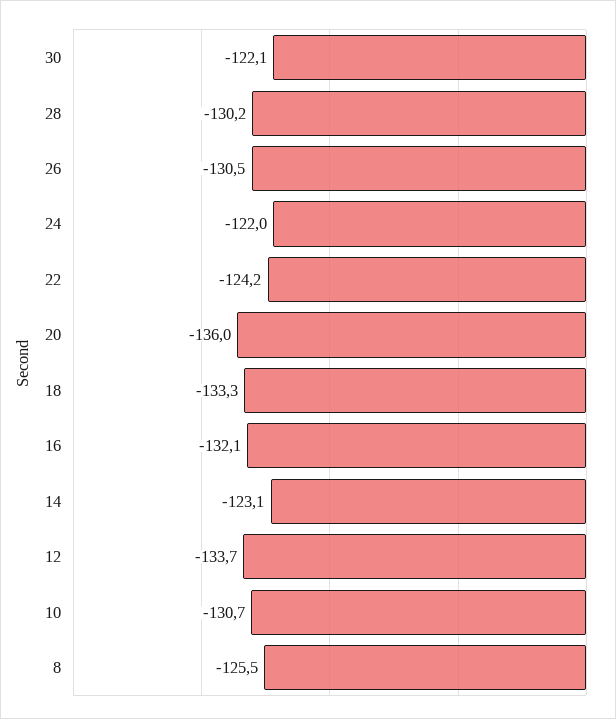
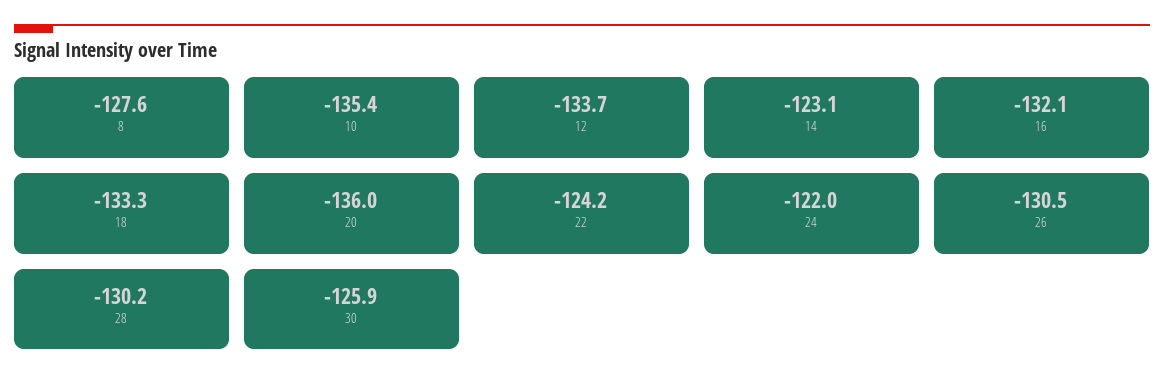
  {
-   "30": -122.1,
+   "30": -125.9,
    "28": -130.2,
    "26": -130.5,
    "24": -122,
    "22": -124.2,
    "20": -136,
    "18": -133.3,
    "16": -132.1,
    "14": -123.1,
    "12": -133.7,
-   "10": -130.7,
+   "10": -135.4,
-   "8": -125.5
+   "8": -127.6
  }

